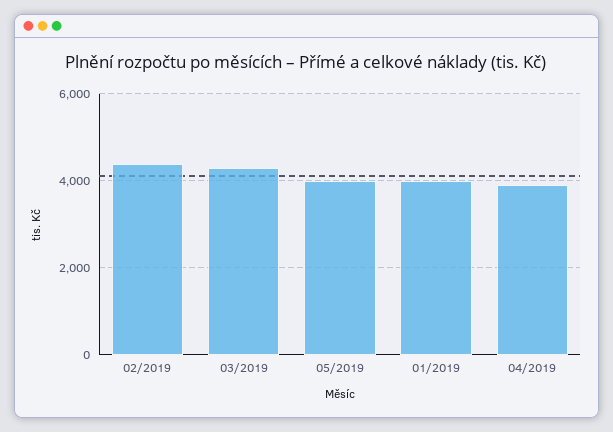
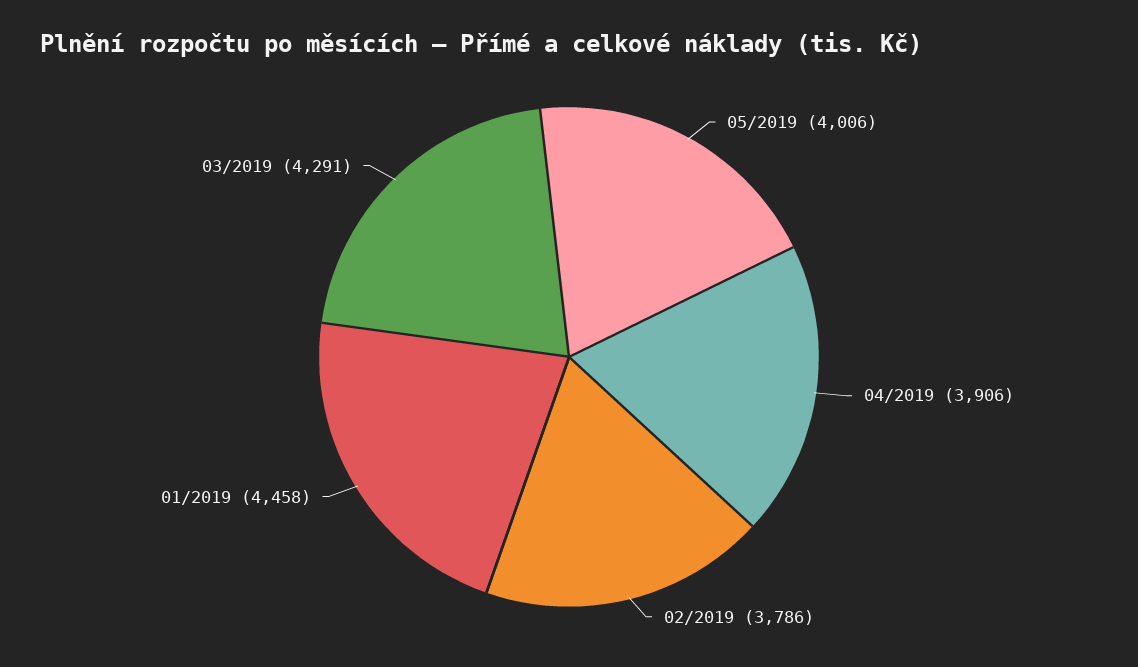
  {
-   "02/2019": 4400,
+   "02/2019": 3786,
    "03/2019": 4291,
    "05/2019": 4006,
-   "01/2019": 4000,
+   "01/2019": 4458,
    "04/2019": 3906
  }

